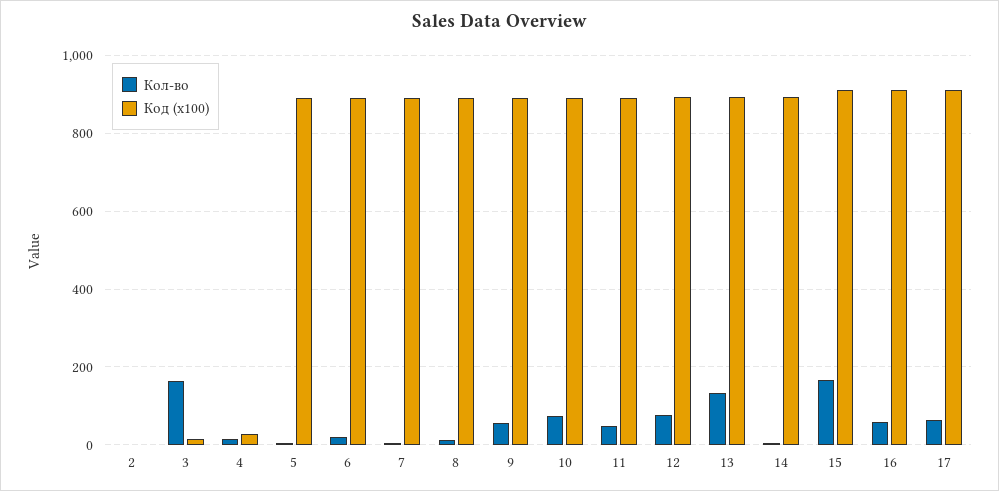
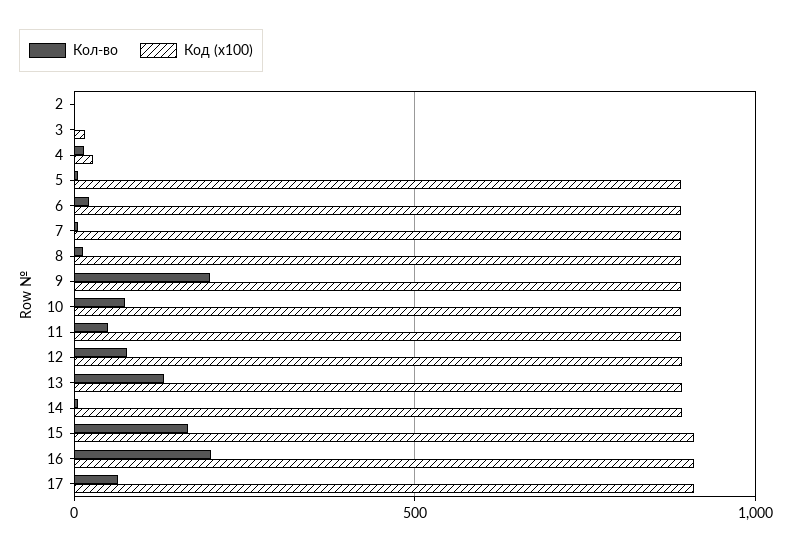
  {
    "Кол-во": {
      "2": 0,
-     "3": 160,
+     "3": 0,
      "4": 20,
      "5": 0,
      "6": 20,
      "7": 0,
      "8": 20,
-     "9": 60,
+     "9": 200,
      "10": 80,
      "11": 40,
      "12": 80,
      "13": 140,
      "14": 0,
      "15": 160,
-     "16": 60,
+     "16": 200,
      "17": 60
    },
    "Код (x100)": {
      "2": 0,
      "3": 20,
      "4": 20,
      "5": 900,
      "6": 900,
      "7": 900,
      "8": 900,
      "9": 900,
      "10": 900,
      "11": 900,
      "12": 900,
      "13": 900,
      "14": 900,
      "15": 920,
      "16": 920,
      "17": 920
    }
  }

